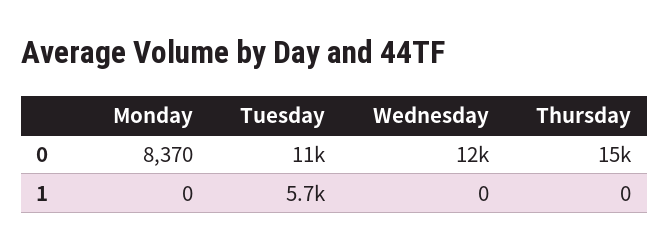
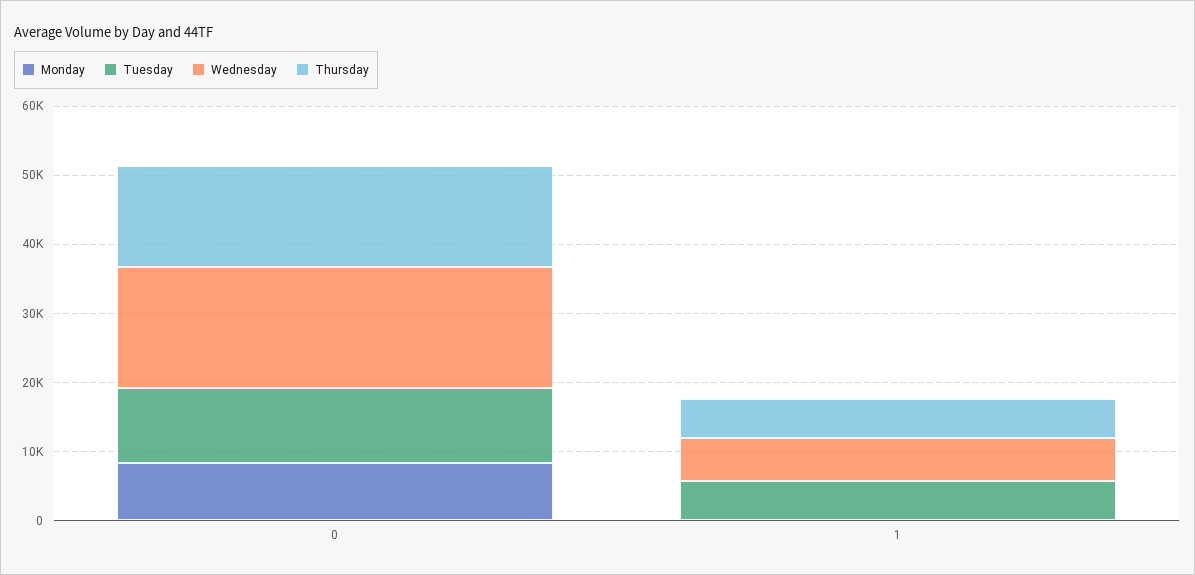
  {
    "Monday": {
      "0": 8370,
      "1": 0
    },
    "Tuesday": {
      "0": 11000,
      "1": 5700
    },
    "Wednesday": {
-     "0": 12000,
+     "0": 18000,
-     "1": 0
+     "1": 6000
    },
    "Thursday": {
      "0": 15000,
-     "1": 0
+     "1": 6000
    }
  }

